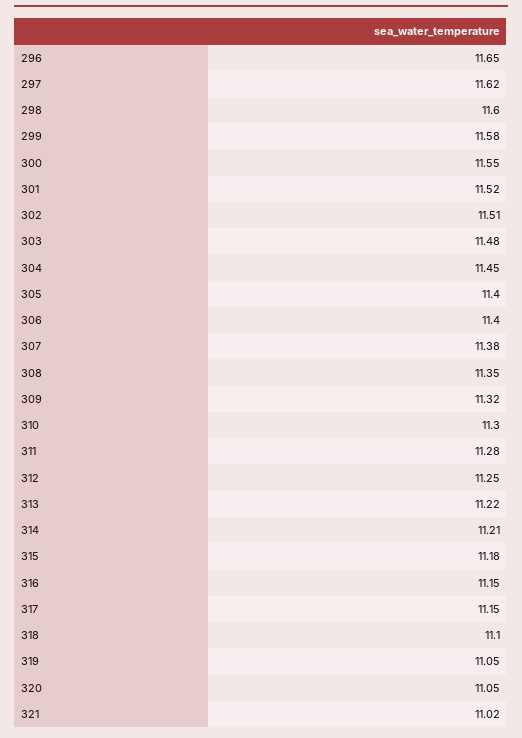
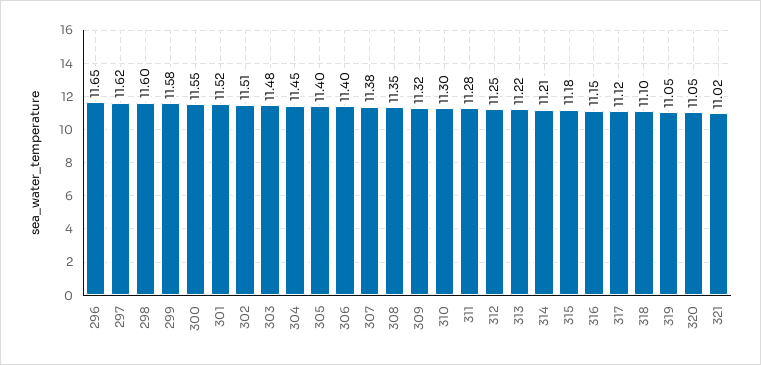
  {
    "296": 11.65,
    "297": 11.62,
    "298": 11.6,
    "299": 11.58,
    "300": 11.55,
    "301": 11.52,
    "302": 11.51,
    "303": 11.48,
    "304": 11.45,
    "305": 11.4,
    "306": 11.4,
    "307": 11.38,
    "308": 11.35,
    "309": 11.32,
    "310": 11.3,
    "311": 11.28,
    "312": 11.25,
    "313": 11.22,
    "314": 11.21,
    "315": 11.18,
    "316": 11.15,
-   "317": 11.15,
+   "317": 11.12,
    "318": 11.1,
    "319": 11.05,
    "320": 11.05,
    "321": 11.02
  }

